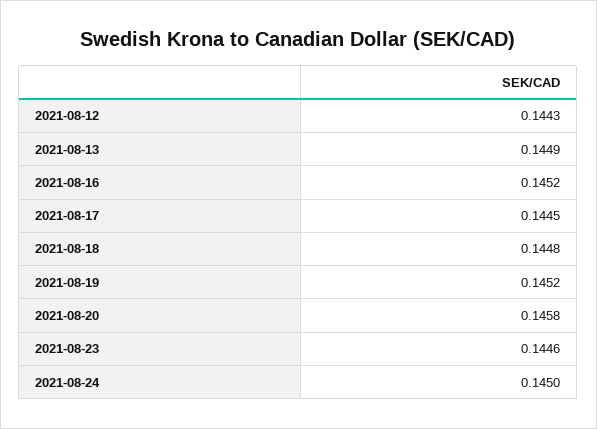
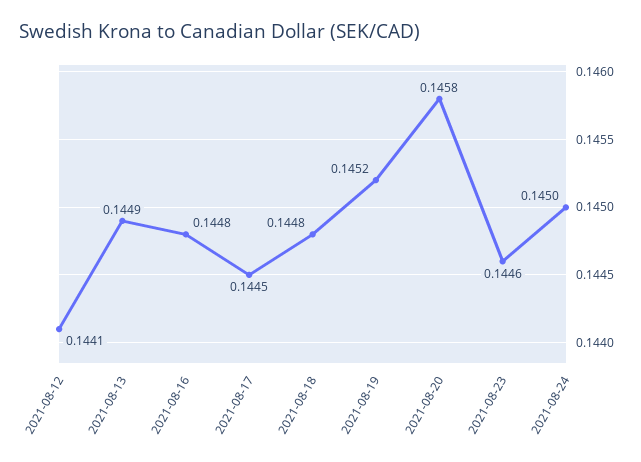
  {
-   "2021-08-12": 0.1443,
+   "2021-08-12": 0.1441,
    "2021-08-13": 0.1449,
-   "2021-08-16": 0.1452,
+   "2021-08-16": 0.1448,
    "2021-08-17": 0.1445,
    "2021-08-18": 0.1448,
    "2021-08-19": 0.1452,
    "2021-08-20": 0.1458,
    "2021-08-23": 0.1446,
    "2021-08-24": 0.145
  }

